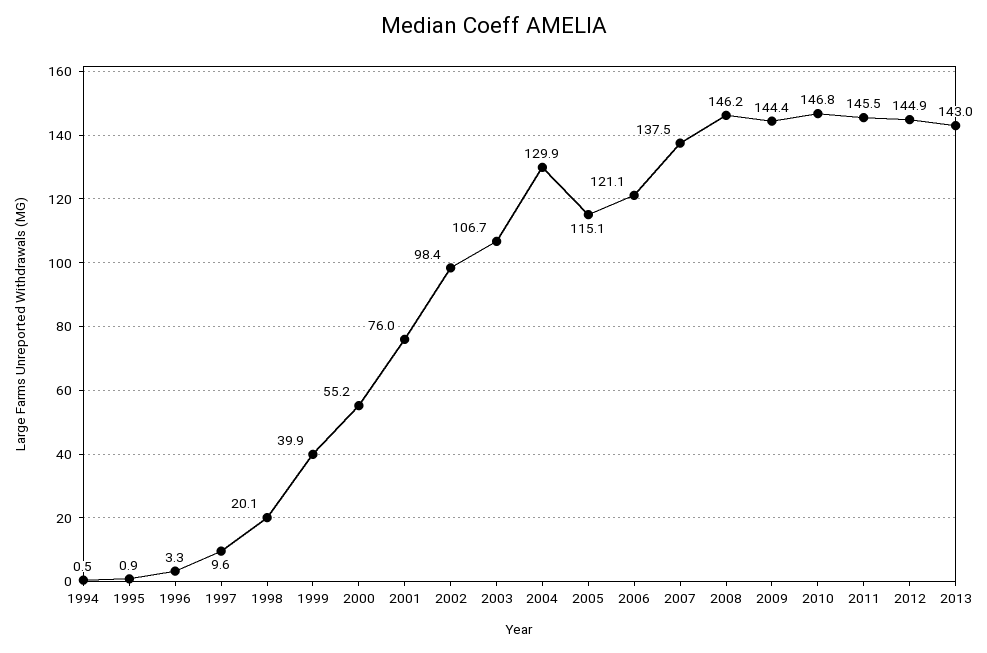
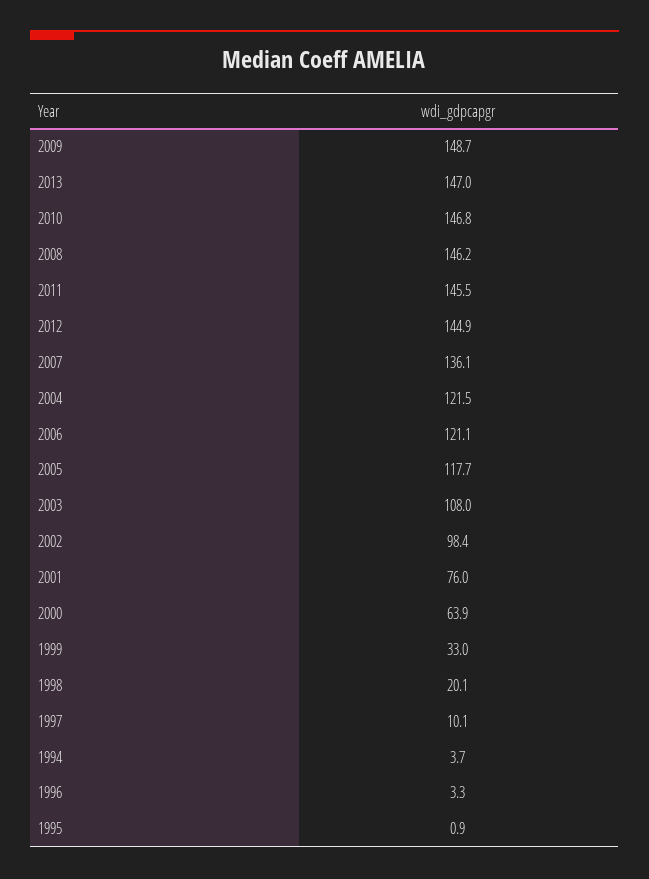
  {
-   "1994": 0.5,
+   "1994": 3.7,
    "1995": 0.9,
    "1996": 3.3,
-   "1997": 9.6,
+   "1997": 10.1,
    "1998": 20.1,
-   "1999": 39.9,
+   "1999": 33,
-   "2000": 55.2,
+   "2000": 63.9,
    "2001": 76,
    "2002": 98.4,
-   "2003": 106.7,
+   "2003": 108,
-   "2004": 129.9,
+   "2004": 121.5,
-   "2005": 115.1,
+   "2005": 117.7,
    "2006": 121.1,
-   "2007": 137.5,
+   "2007": 136.1,
    "2008": 146.2,
-   "2009": 144.4,
+   "2009": 148.7,
    "2010": 146.8,
    "2011": 145.5,
    "2012": 144.9,
-   "2013": 143
+   "2013": 147
  }

